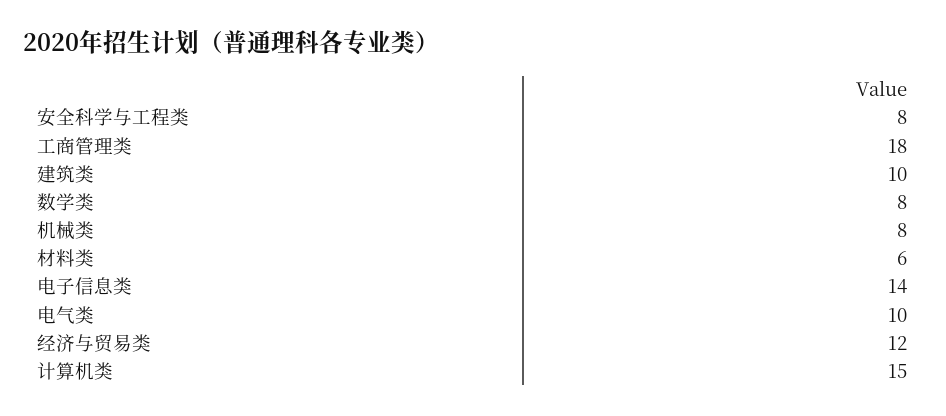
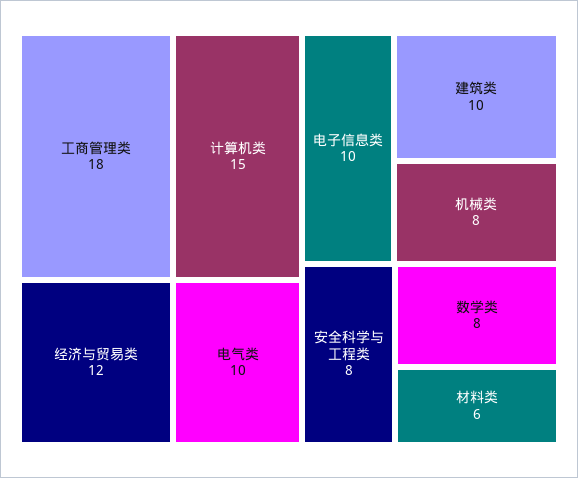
  {
    "安全科学与工程类": 8,
    "工商管理类": 18,
    "建筑类": 10,
    "数学类": 8,
    "机械类": 8,
    "材料类": 6,
-   "电子信息类": 14,
+   "电子信息类": 10,
    "电气类": 10,
    "经济与贸易类": 12,
    "计算机类": 15
  }

